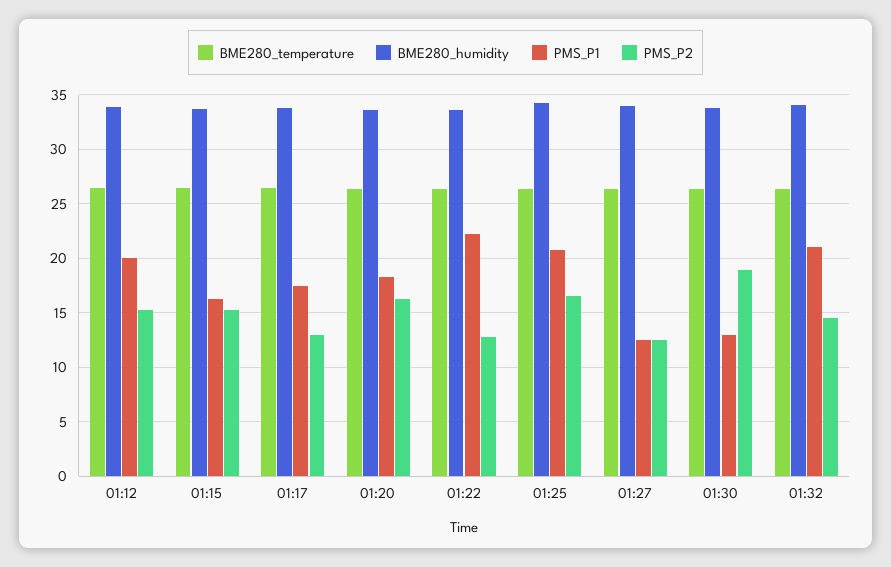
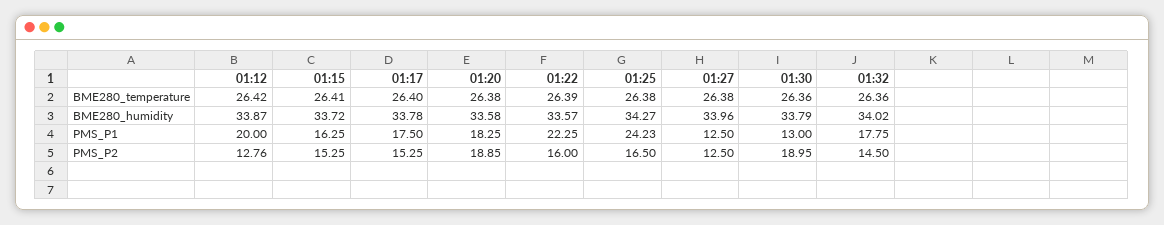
  {
    "BME280_temperature": {
      "01:12": 26.42,
      "01:15": 26.41,
      "01:17": 26.4,
      "01:20": 26.38,
      "01:22": 26.39,
      "01:25": 26.38,
      "01:27": 26.38,
      "01:30": 26.36,
      "01:32": 26.36
    },
    "BME280_humidity": {
      "01:12": 33.87,
      "01:15": 33.72,
      "01:17": 33.78,
      "01:20": 33.58,
      "01:22": 33.57,
      "01:25": 34.27,
      "01:27": 33.96,
      "01:30": 33.79,
      "01:32": 34.02
    },
    "PMS_P1": {
      "01:12": 20,
      "01:15": 16.25,
      "01:17": 17.5,
      "01:20": 18.25,
      "01:22": 22.25,
-     "01:25": 21,
+     "01:25": 24.23,
      "01:27": 12.5,
      "01:30": 13,
-     "01:32": 21
+     "01:32": 17.75
    },
    "PMS_P2": {
-     "01:12": 15,
+     "01:12": 12.76,
      "01:15": 15.25,
-     "01:17": 13,
+     "01:17": 15.25,
-     "01:20": 16,
+     "01:20": 18.85,
-     "01:22": 13,
+     "01:22": 16,
      "01:25": 16.5,
      "01:27": 12.5,
      "01:30": 18.95,
      "01:32": 14.5
    }
  }

